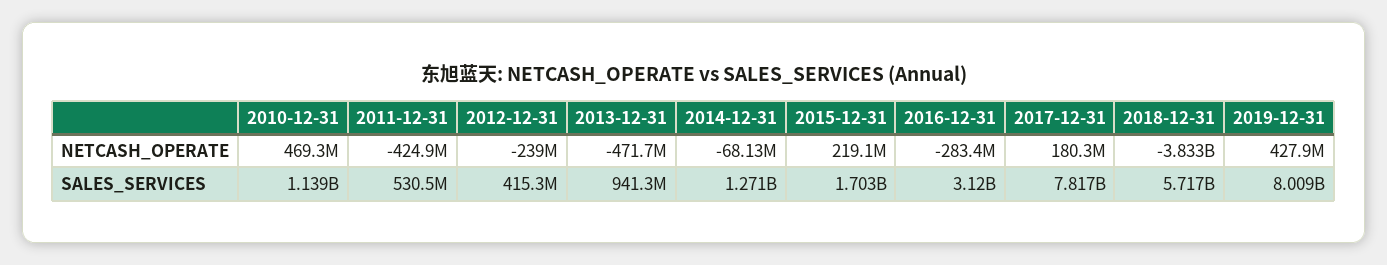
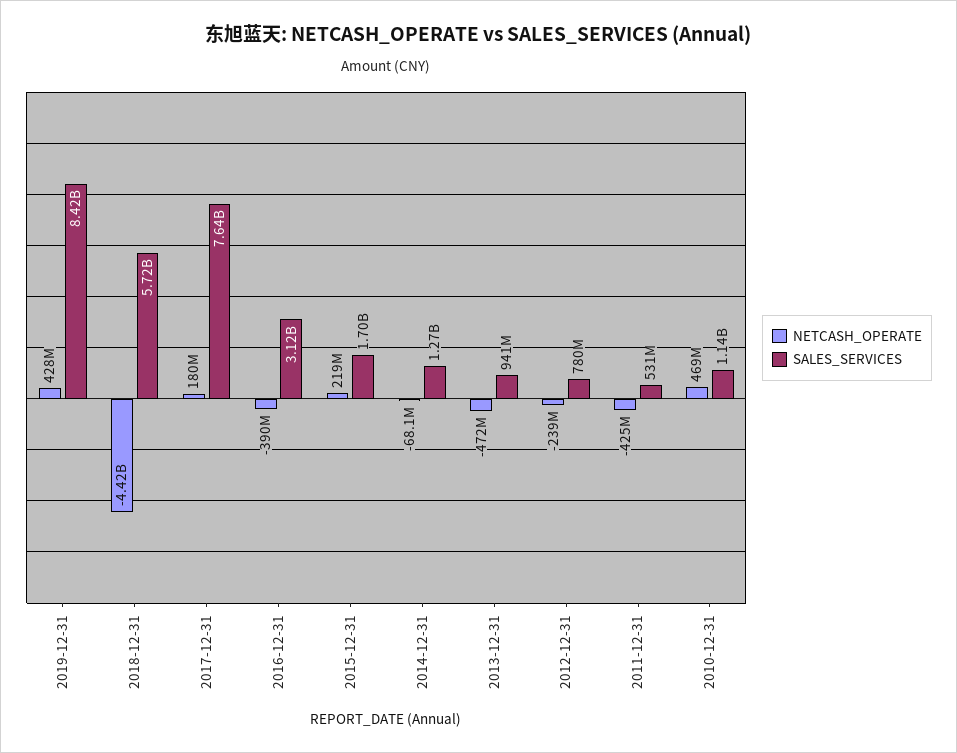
  {
    "NETCASH_OPERATE": {
      "2010-12-31": 469300000,
      "2011-12-31": -424900000,
      "2012-12-31": -239000000,
      "2013-12-31": -471700000,
      "2014-12-31": -68130000,
      "2015-12-31": 219100000,
-     "2016-12-31": -283400000,
+     "2016-12-31": -390000000,
      "2017-12-31": 180300000,
-     "2018-12-31": -3833000000,
+     "2018-12-31": -4420000000,
      "2019-12-31": 427900000
    },
    "SALES_SERVICES": {
      "2010-12-31": 1139000000,
      "2011-12-31": 530500000,
-     "2012-12-31": 415300000,
+     "2012-12-31": 780000000,
      "2013-12-31": 941300000,
      "2014-12-31": 1271000000,
      "2015-12-31": 1703000000,
      "2016-12-31": 3120000000,
-     "2017-12-31": 7817000000,
+     "2017-12-31": 7640000000,
      "2018-12-31": 5717000000,
-     "2019-12-31": 8009000000
+     "2019-12-31": 8420000000
    }
  }

